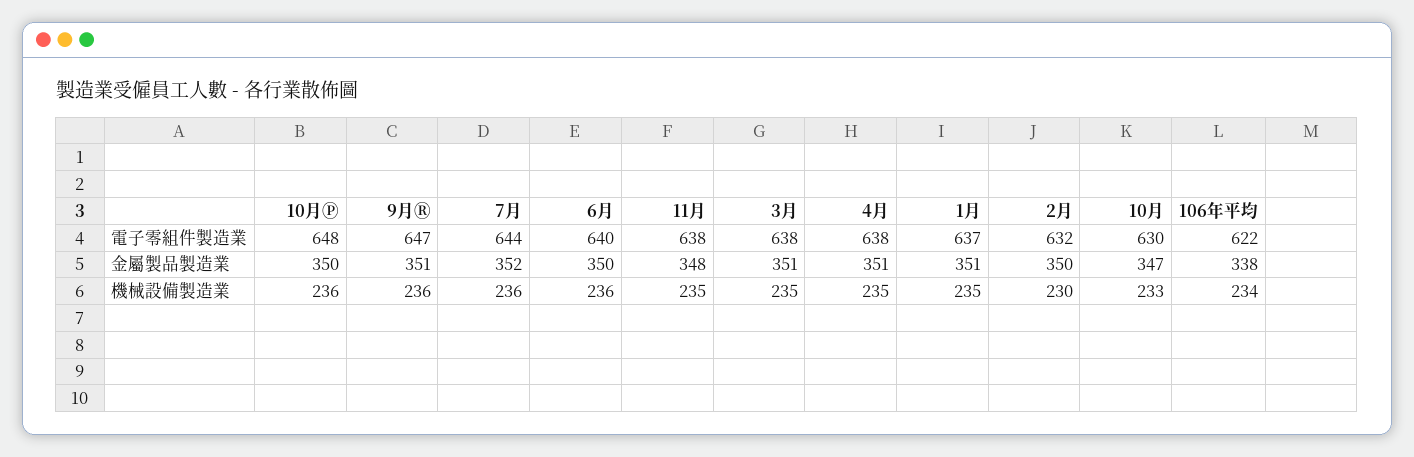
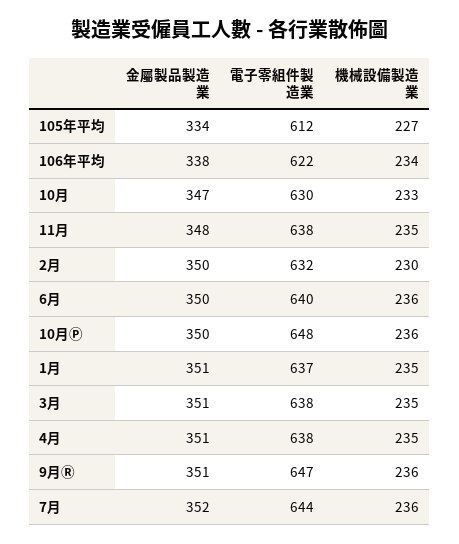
  {
    "10月Ⓟ": {
      "電子零組件製造業": 648,
      "金屬製品製造業": 350,
      "機械設備製造業": 236
    },
    "9月Ⓡ": {
      "電子零組件製造業": 647,
      "金屬製品製造業": 351,
      "機械設備製造業": 236
    },
    "7月": {
      "電子零組件製造業": 644,
      "金屬製品製造業": 352,
      "機械設備製造業": 236
    },
    "6月": {
      "電子零組件製造業": 640,
      "金屬製品製造業": 350,
      "機械設備製造業": 236
    },
    "11月": {
      "電子零組件製造業": 638,
      "金屬製品製造業": 348,
      "機械設備製造業": 235
    },
    "3月": {
      "電子零組件製造業": 638,
      "金屬製品製造業": 351,
      "機械設備製造業": 235
    },
    "4月": {
      "電子零組件製造業": 638,
      "金屬製品製造業": 351,
      "機械設備製造業": 235
    },
    "1月": {
      "電子零組件製造業": 637,
      "金屬製品製造業": 351,
      "機械設備製造業": 235
    },
    "2月": {
      "電子零組件製造業": 632,
      "金屬製品製造業": 350,
      "機械設備製造業": 230
    },
    "10月": {
      "電子零組件製造業": 630,
      "金屬製品製造業": 347,
      "機械設備製造業": 233
    },
    "106年平均": {
      "電子零組件製造業": 622,
      "金屬製品製造業": 338,
      "機械設備製造業": 234
-   }
+   },
+   "105年平均": {
+     "金屬製品製造業": 334,
+     "電子零組件製造業": 612,
+     "機械設備製造業": 227
+   }
  }

